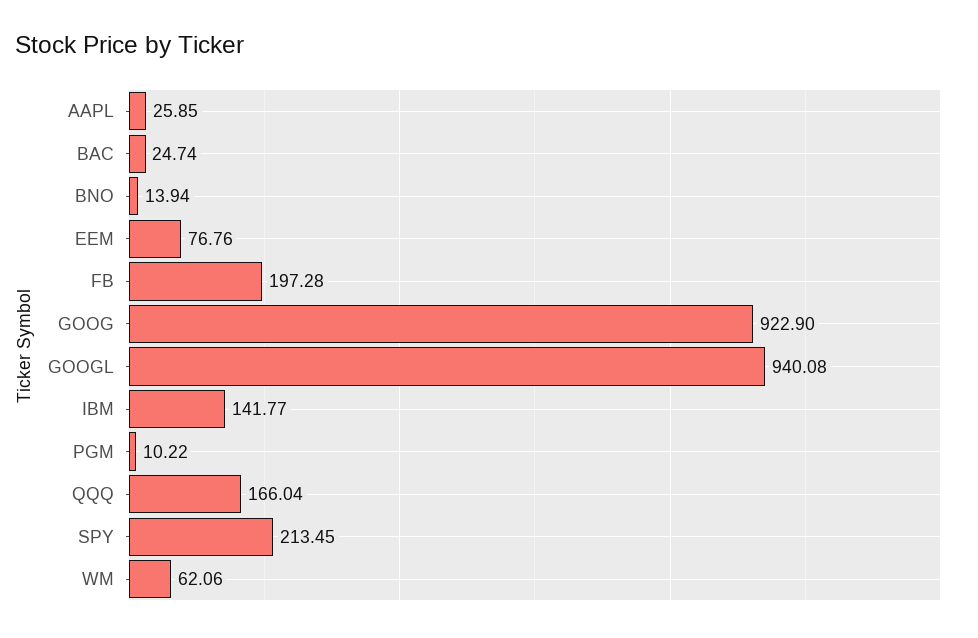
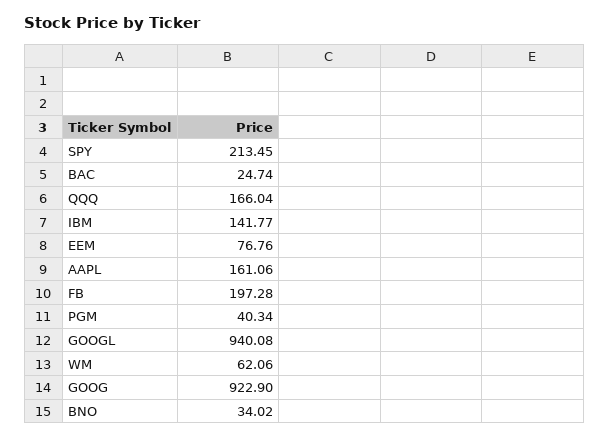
  {
-   "AAPL": 25.85,
+   "AAPL": 161.06,
    "BAC": 24.74,
-   "BNO": 13.94,
+   "BNO": 34.02,
    "EEM": 76.76,
    "FB": 197.28,
    "GOOG": 922.9,
    "GOOGL": 940.08,
    "IBM": 141.77,
-   "PGM": 10.22,
+   "PGM": 40.34,
    "QQQ": 166.04,
    "SPY": 213.45,
    "WM": 62.06
  }

